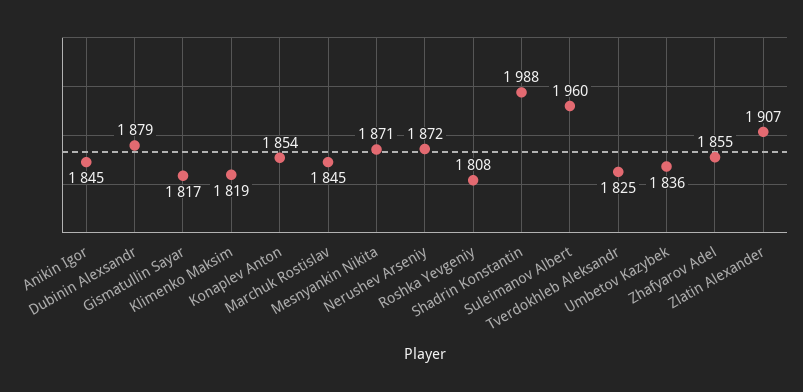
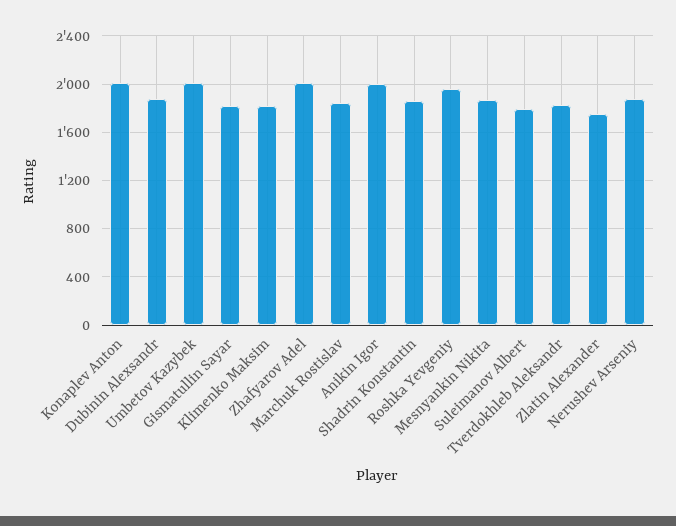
  {
-   "Anikin Igor": 1845,
+   "Anikin Igor": 2000,
    "Dubinin Alexsandr": 1879,
    "Gismatullin Sayar": 1817,
    "Klimenko Maksim": 1819,
-   "Konaplev Anton": 1854,
+   "Konaplev Anton": 2000,
    "Marchuk Rostislav": 1845,
    "Mesnyankin Nikita": 1871,
    "Nerushev Arseniy": 1872,
-   "Roshka Yevgeniy": 1808,
+   "Roshka Yevgeniy": 1950,
-   "Shadrin Konstantin": 1988,
+   "Shadrin Konstantin": 1850,
-   "Suleimanov Albert": 1960,
+   "Suleimanov Albert": 1800,
    "Tverdokhleb Aleksandr": 1825,
-   "Umbetov Kazybek": 1836,
+   "Umbetov Kazybek": 2000,
-   "Zhafyarov Adel": 1855,
+   "Zhafyarov Adel": 2000,
-   "Zlatin Alexander": 1907
+   "Zlatin Alexander": 1750
  }

